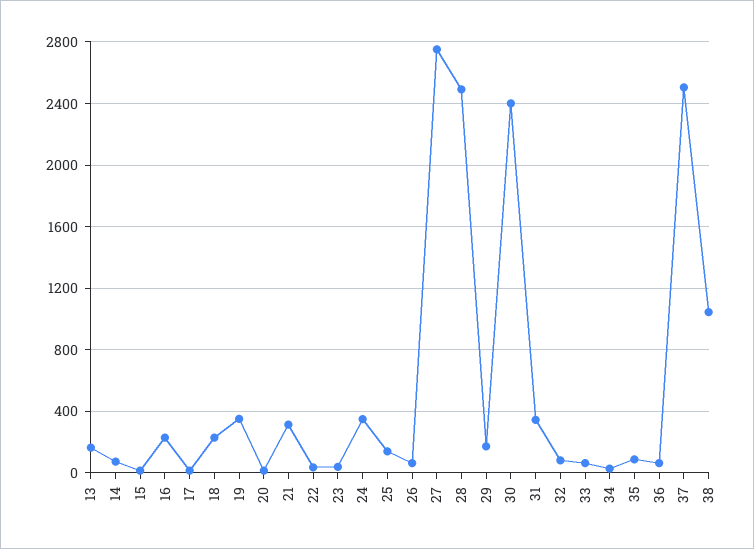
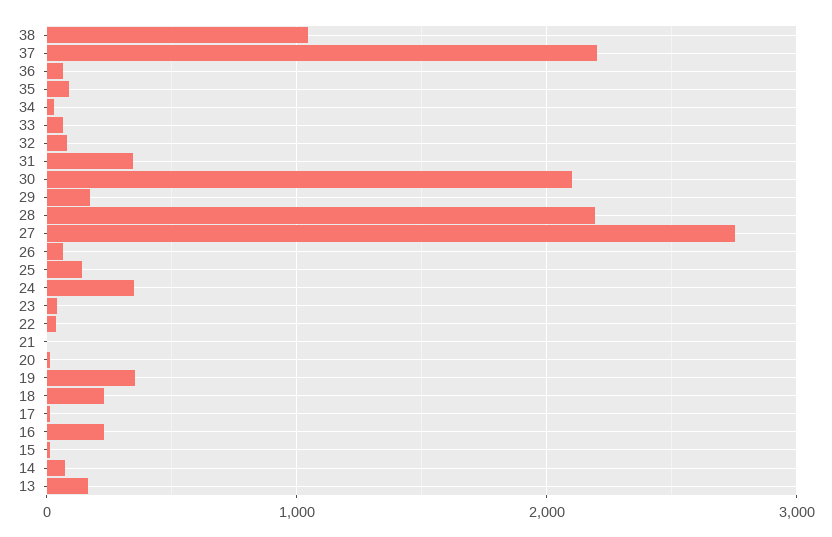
  {
    "13": 150,
    "14": 50,
    "15": 0,
    "16": 250,
    "17": 0,
    "18": 250,
    "19": 350,
    "20": 0,
-   "21": 300,
+   "21": 0,
    "22": 50,
    "23": 50,
    "24": 350,
    "25": 150,
    "26": 50,
    "27": 2750,
-   "28": 2500,
+   "28": 2200,
    "29": 150,
-   "30": 2400,
+   "30": 2100,
    "31": 350,
    "32": 100,
    "33": 50,
    "34": 50,
    "35": 100,
    "36": 50,
-   "37": 2500,
+   "37": 2200,
    "38": 1050
  }

